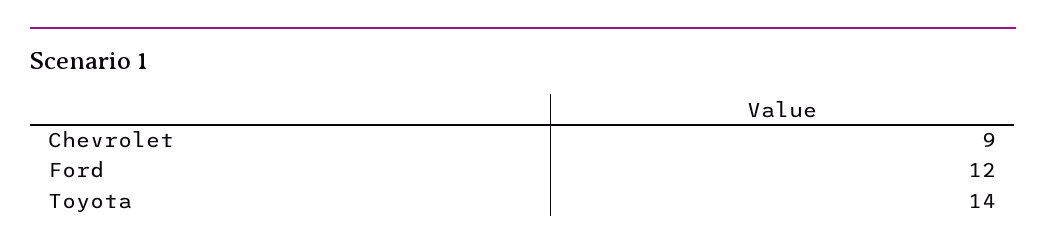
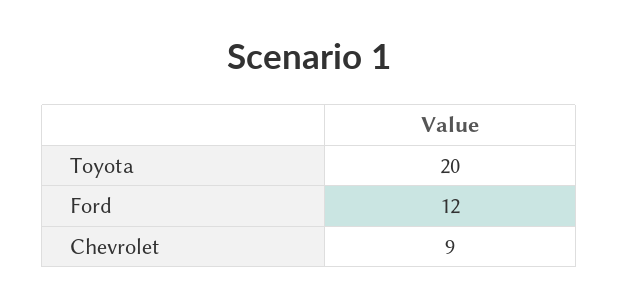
  {
    "Chevrolet": 9,
    "Ford": 12,
-   "Toyota": 14
+   "Toyota": 20
  }

